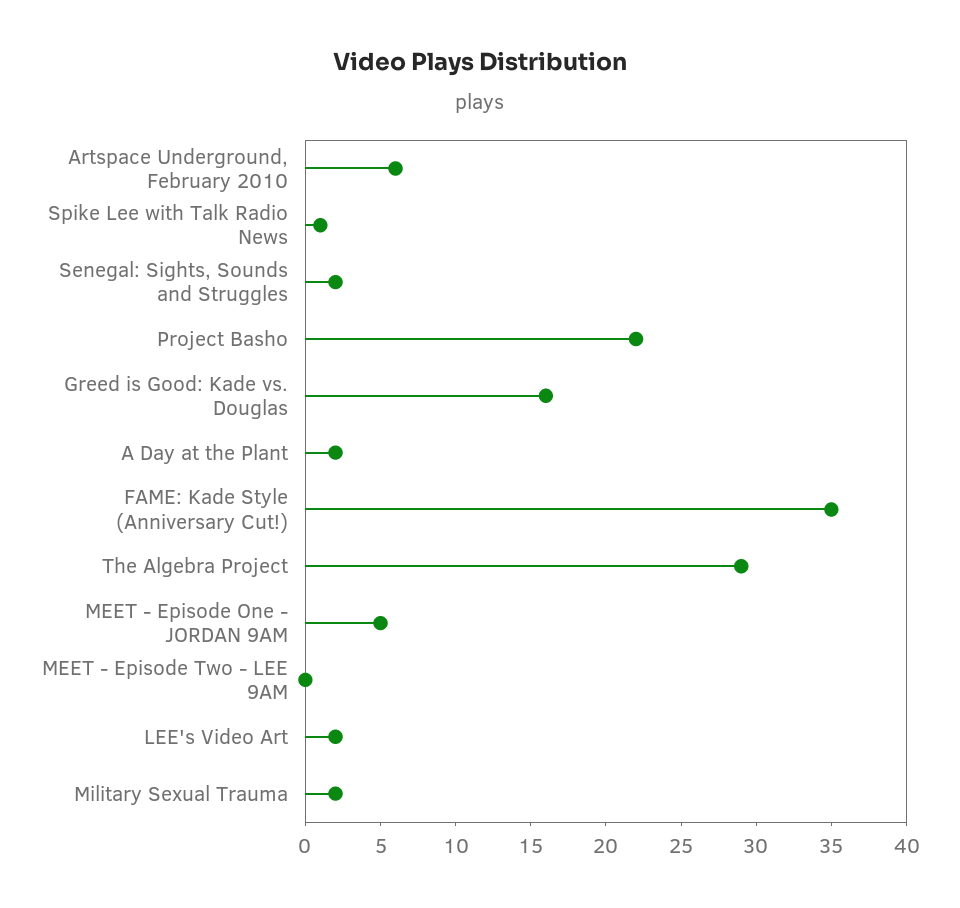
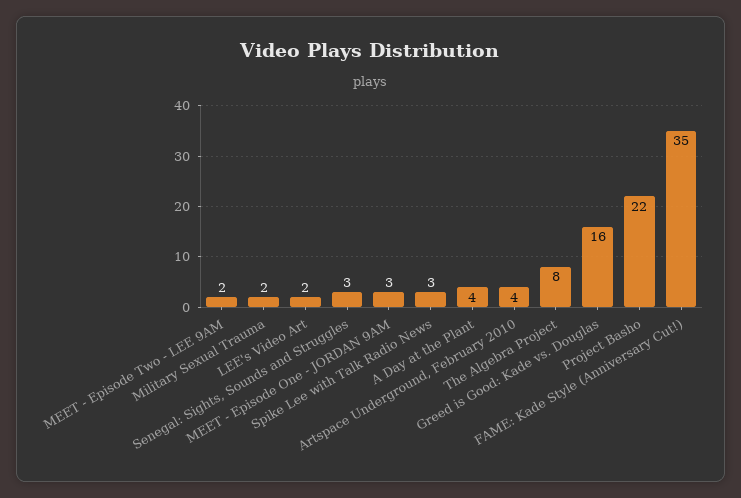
  {
-   "Artspace Underground, February 2010": 6,
+   "Artspace Underground, February 2010": 4,
-   "Spike Lee with Talk Radio News": 1,
+   "Spike Lee with Talk Radio News": 3,
-   "Senegal: Sights, Sounds and Struggles": 2,
+   "Senegal: Sights, Sounds and Struggles": 3,
    "Project Basho": 22,
    "Greed is Good: Kade vs. Douglas": 16,
-   "A Day at the Plant": 2,
+   "A Day at the Plant": 4,
    "FAME: Kade Style (Anniversary Cut!)": 35,
-   "The Algebra Project": 29,
+   "The Algebra Project": 8,
-   "MEET - Episode One - JORDAN 9AM": 5,
+   "MEET - Episode One - JORDAN 9AM": 3,
-   "MEET - Episode Two - LEE 9AM": 0,
+   "MEET - Episode Two - LEE 9AM": 2,
    "LEE's Video Art": 2,
    "Military Sexual Trauma": 2
  }

